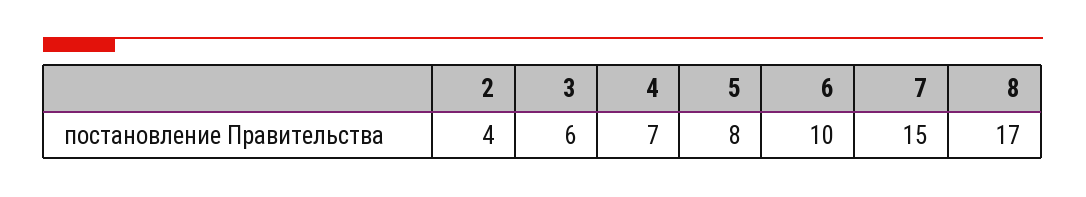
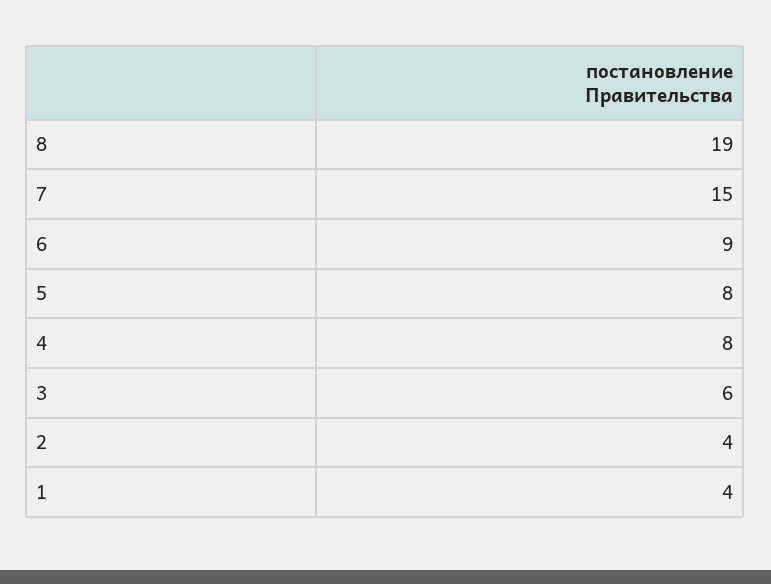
  {
    "2": 4,
    "3": 6,
-   "4": 7,
+   "4": 8,
    "5": 8,
-   "6": 10,
+   "6": 9,
    "7": 15,
-   "8": 17
+   "8": 19,
+   "1": 4
  }

